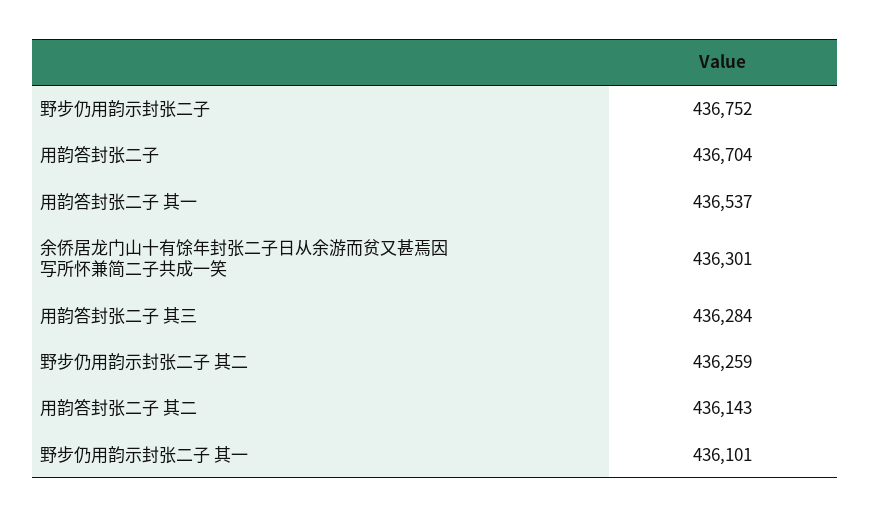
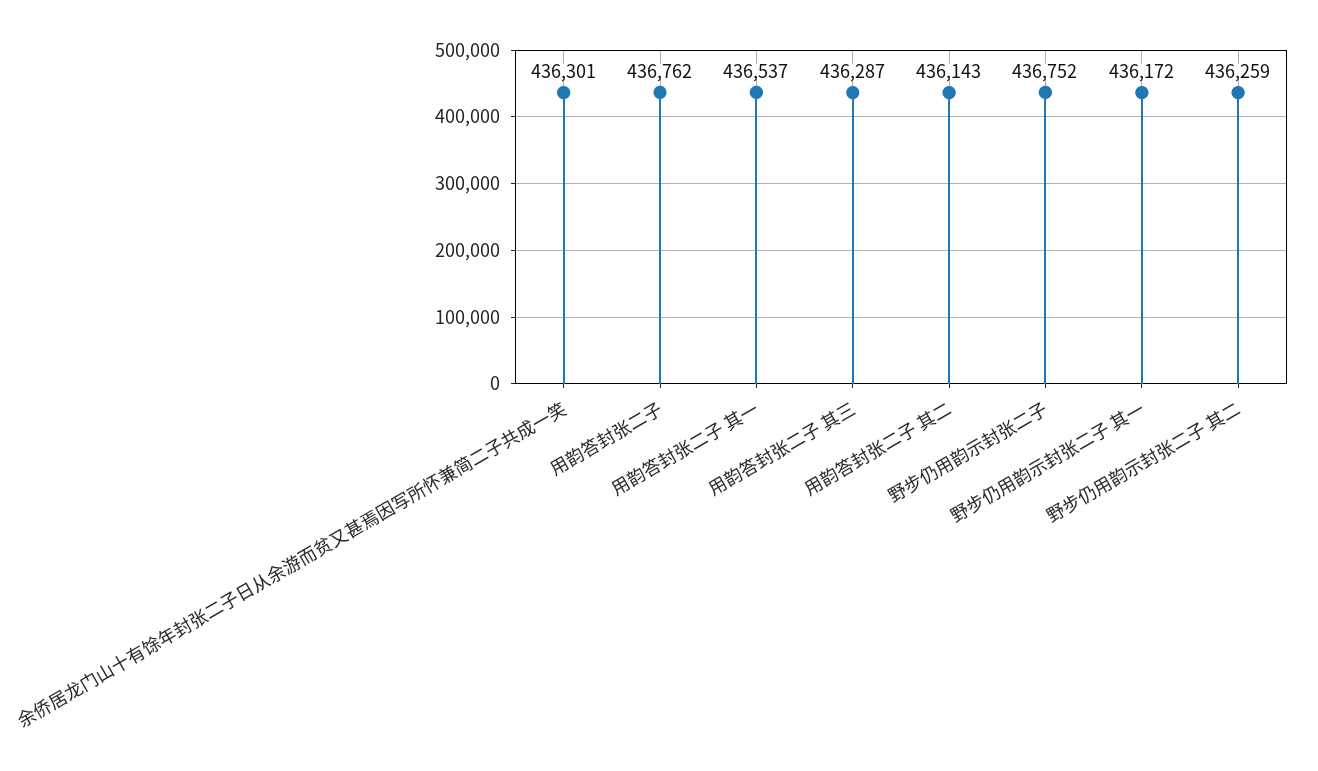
  {
    "野步仍用韵示封张二子": 436752,
-   "用韵答封张二子": 436704,
+   "用韵答封张二子": 436762,
    "用韵答封张二子 其一": 436537,
    "余侨居龙门山十有馀年封张二子日从余游而贫又甚焉因写所怀兼简二子共成一笑": 436301,
-   "用韵答封张二子 其三": 436284,
+   "用韵答封张二子 其三": 436287,
    "野步仍用韵示封张二子 其二": 436259,
    "用韵答封张二子 其二": 436143,
-   "野步仍用韵示封张二子 其一": 436101
+   "野步仍用韵示封张二子 其一": 436172
  }

